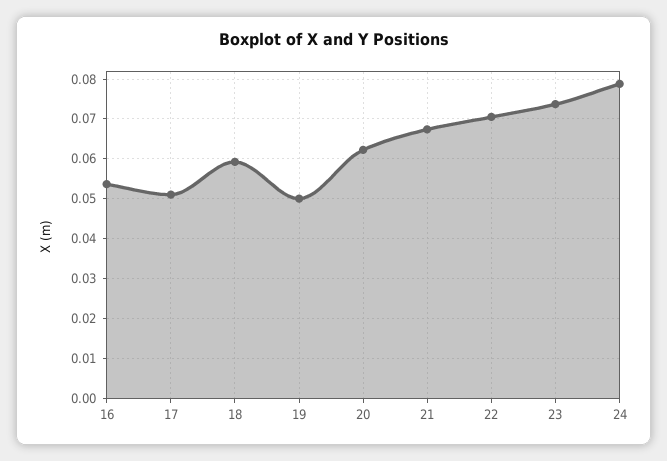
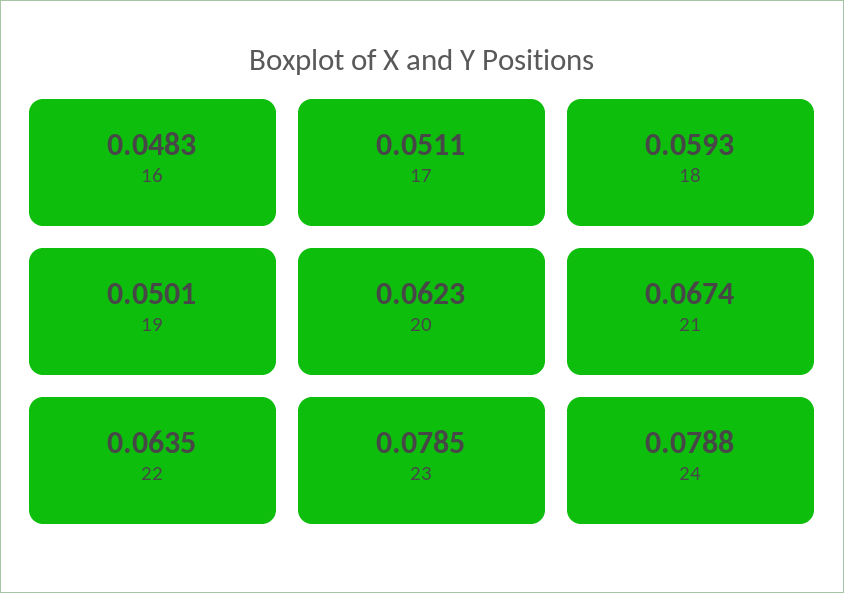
  {
-   "16": 0.054,
+   "16": 0.0483,
    "17": 0.0511,
    "18": 0.0593,
    "19": 0.0501,
    "20": 0.0623,
    "21": 0.0674,
-   "22": 0.07,
+   "22": 0.0635,
-   "23": 0.074,
+   "23": 0.0785,
    "24": 0.0788
  }

